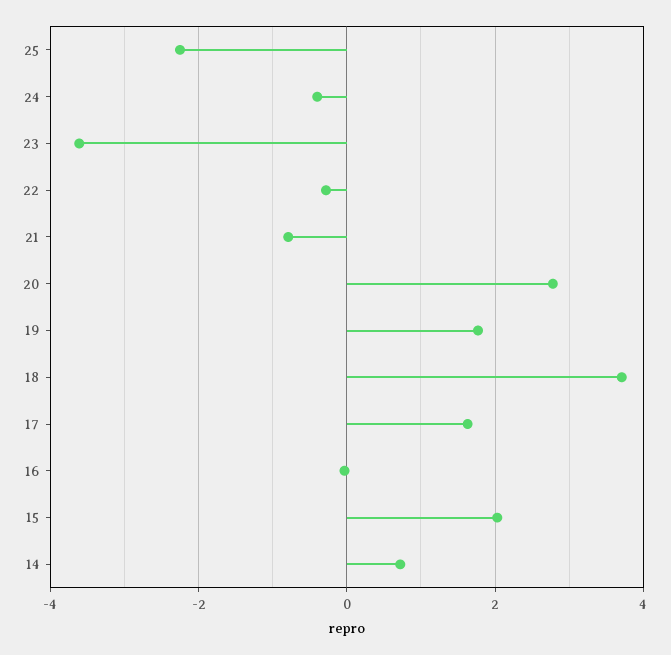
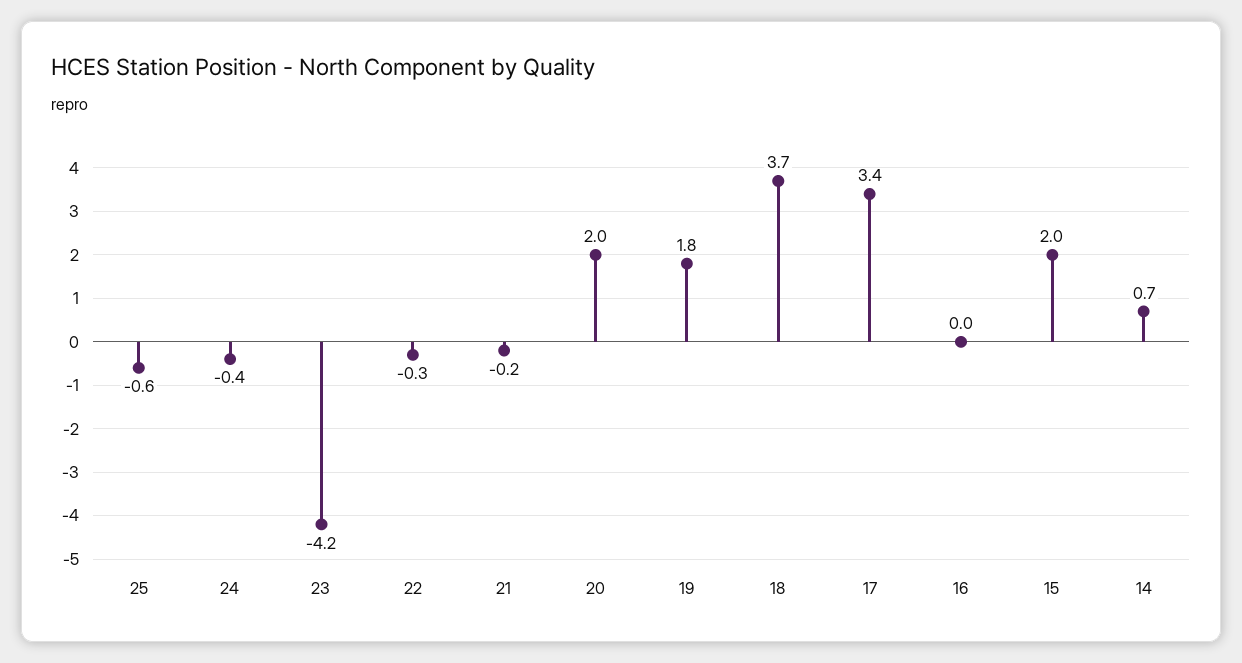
  {
-   "25": -2.2,
+   "25": -0.6,
    "24": -0.4,
-   "23": -3.6,
+   "23": -4.2,
    "22": -0.3,
-   "21": -0.8,
+   "21": -0.2,
-   "20": 2.8,
+   "20": 2,
    "19": 1.8,
    "18": 3.7,
-   "17": 1.6,
+   "17": 3.4,
    "16": 0,
    "15": 2,
    "14": 0.7
  }

